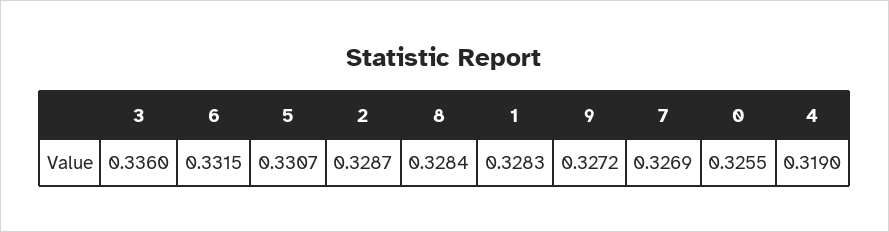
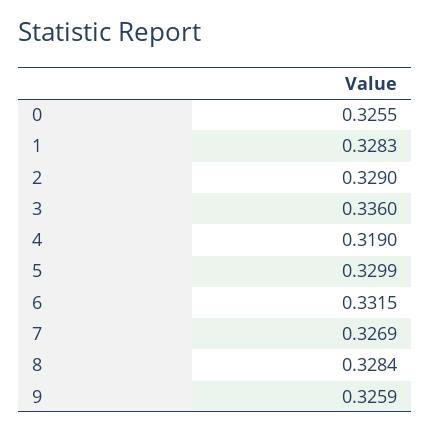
  {
    "3": 0.336,
    "6": 0.3315,
-   "5": 0.3307,
+   "5": 0.3299,
-   "2": 0.3287,
+   "2": 0.329,
    "8": 0.3284,
    "1": 0.3283,
-   "9": 0.3272,
+   "9": 0.3259,
    "7": 0.3269,
    "0": 0.3255,
    "4": 0.319
  }

